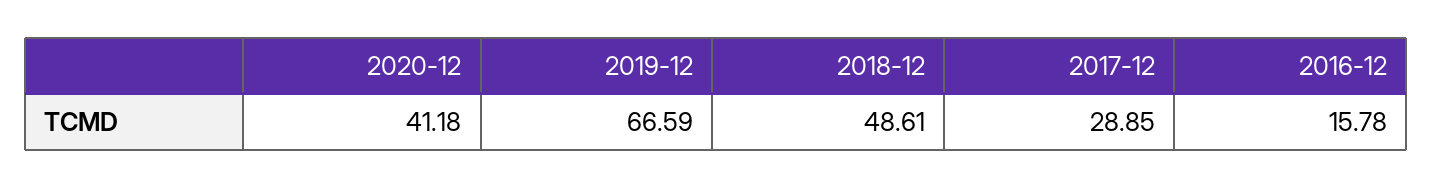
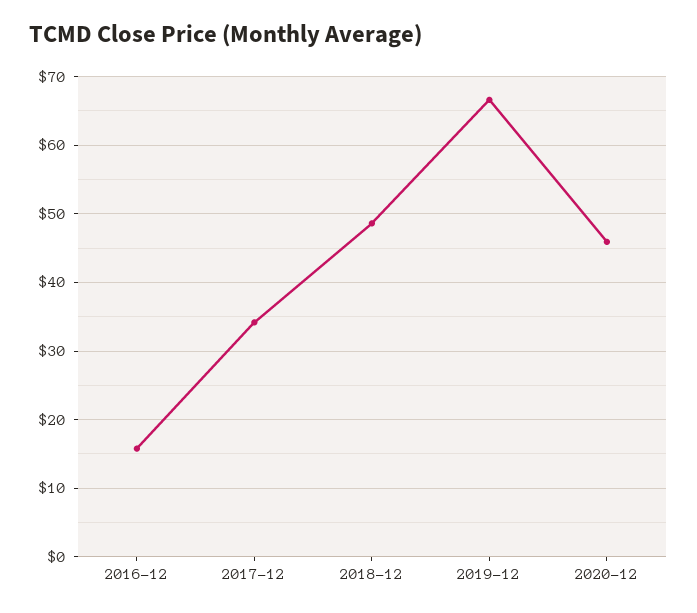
  {
-   "2020-12": 41.18,
+   "2020-12": 46,
    "2019-12": 66.59,
    "2018-12": 48.61,
-   "2017-12": 28.85,
+   "2017-12": 34,
    "2016-12": 15.78
  }

